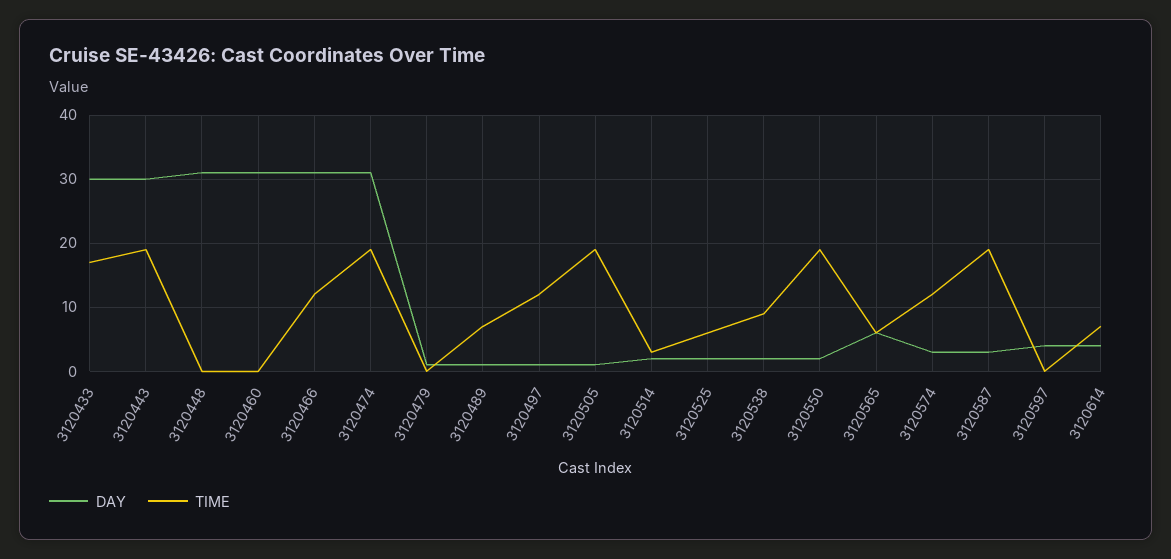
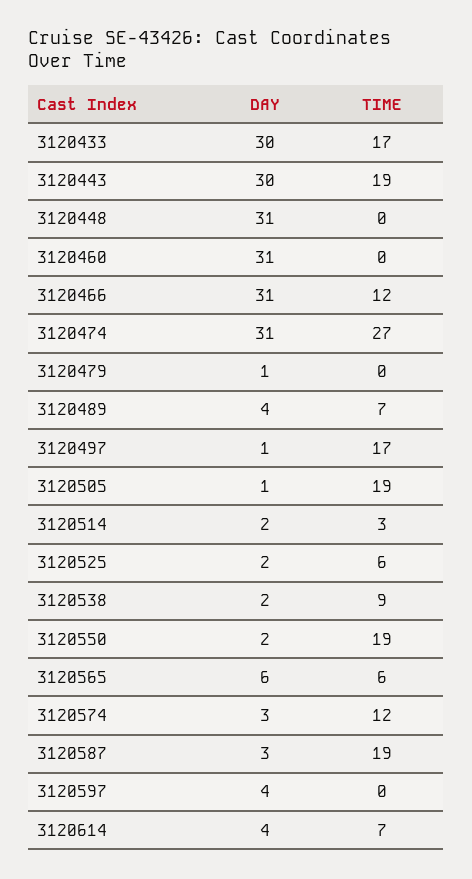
  {
    "DAY": {
      "3120433": 30,
      "3120443": 30,
      "3120448": 31,
      "3120460": 31,
      "3120466": 31,
      "3120474": 31,
      "3120479": 1,
-     "3120489": 1,
+     "3120489": 4,
      "3120497": 1,
      "3120505": 1,
      "3120514": 2,
      "3120525": 2,
      "3120538": 2,
      "3120550": 2,
      "3120565": 6,
      "3120574": 3,
      "3120587": 3,
      "3120597": 4,
      "3120614": 4
    },
    "TIME": {
      "3120433": 17,
      "3120443": 19,
      "3120448": 0,
      "3120460": 0,
      "3120466": 12,
-     "3120474": 19,
+     "3120474": 27,
      "3120479": 0,
      "3120489": 7,
-     "3120497": 12,
+     "3120497": 17,
      "3120505": 19,
      "3120514": 3,
      "3120525": 6,
      "3120538": 9,
      "3120550": 19,
      "3120565": 6,
      "3120574": 12,
      "3120587": 19,
      "3120597": 0,
      "3120614": 7
    }
  }

